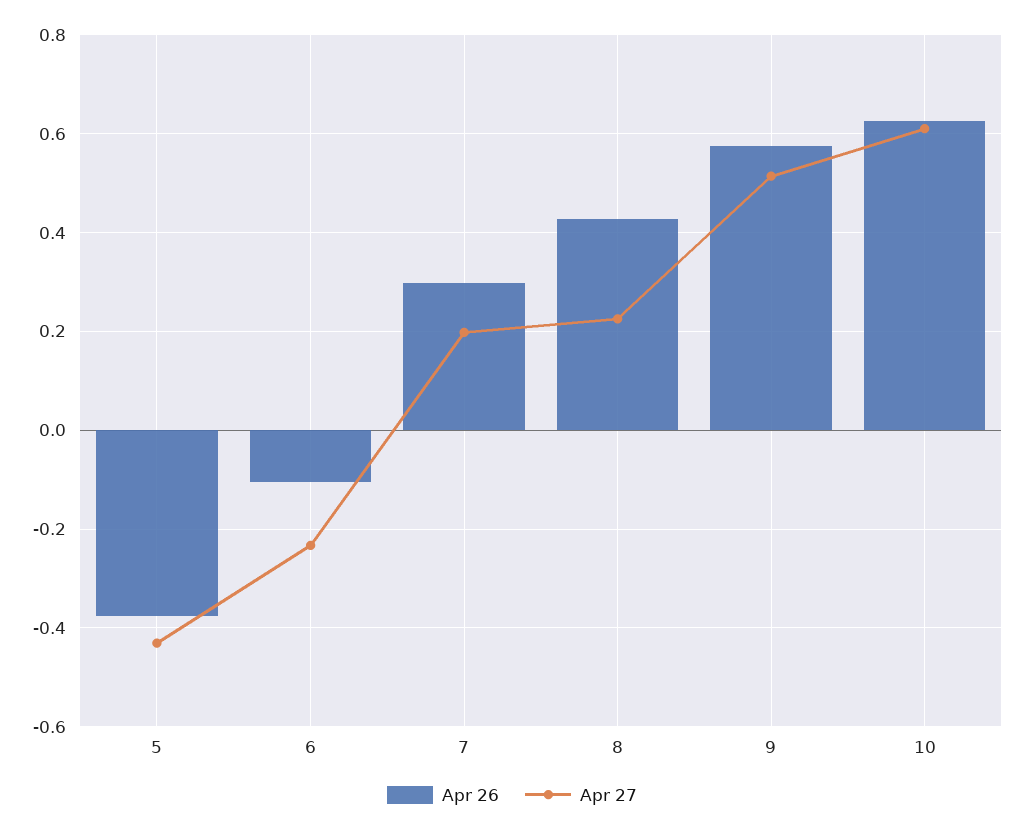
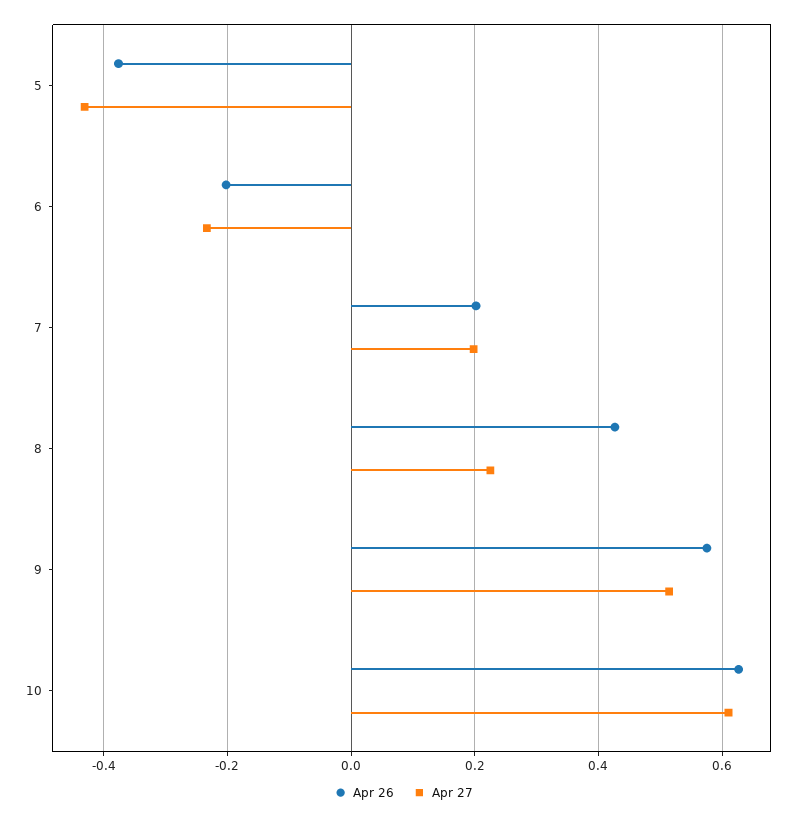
  {
    "Apr 26": {
      "5": -0.38,
-     "6": -0.1,
+     "6": -0.2,
-     "7": 0.3,
+     "7": 0.2,
      "8": 0.42,
      "9": 0.58,
      "10": 0.62
    },
    "Apr 27": {
      "5": -0.44,
      "6": -0.24,
      "7": 0.2,
      "8": 0.22,
      "9": 0.52,
      "10": 0.62
    }
  }

